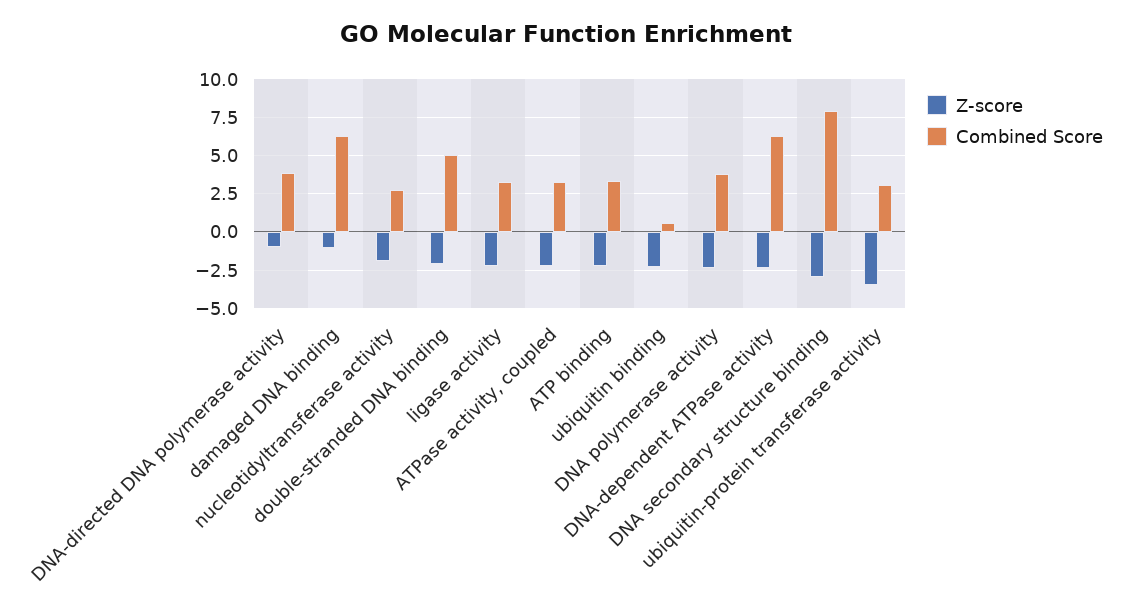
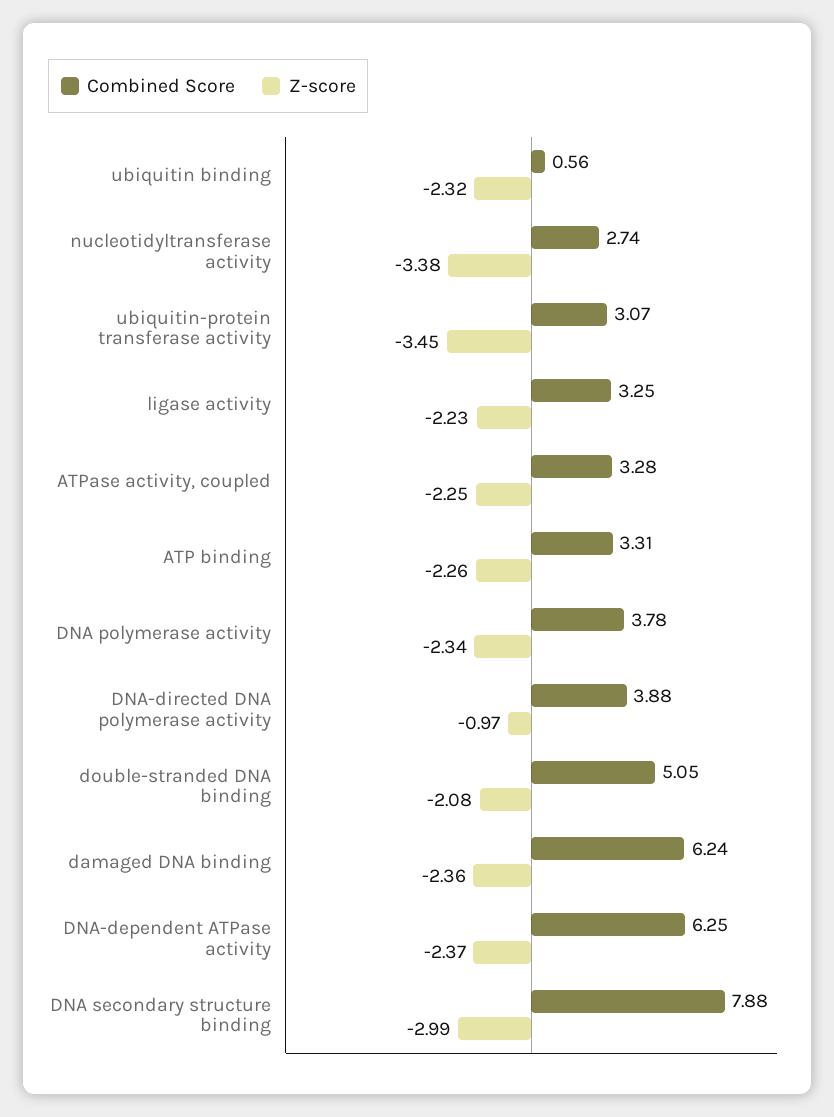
  {
    "Z-score": {
      "DNA-directed DNA polymerase activity": -0.97,
-     "damaged DNA binding": -1,
+     "damaged DNA binding": -2.36,
-     "nucleotidyltransferase activity": -2,
+     "nucleotidyltransferase activity": -3.38,
      "double-stranded DNA binding": -2.08,
      "ligase activity": -2.23,
      "ATPase activity, coupled": -2.25,
      "ATP binding": -2.26,
      "ubiquitin binding": -2.32,
      "DNA polymerase activity": -2.34,
      "DNA-dependent ATPase activity": -2.37,
      "DNA secondary structure binding": -2.99,
      "ubiquitin-protein transferase activity": -3.45
    },
    "Combined Score": {
      "DNA-directed DNA polymerase activity": 3.88,
      "damaged DNA binding": 6.24,
      "nucleotidyltransferase activity": 2.74,
      "double-stranded DNA binding": 5.05,
      "ligase activity": 3.25,
      "ATPase activity, coupled": 3.28,
      "ATP binding": 3.31,
      "ubiquitin binding": 0.56,
      "DNA polymerase activity": 3.78,
      "DNA-dependent ATPase activity": 6.25,
      "DNA secondary structure binding": 7.88,
      "ubiquitin-protein transferase activity": 3.07
    }
  }

